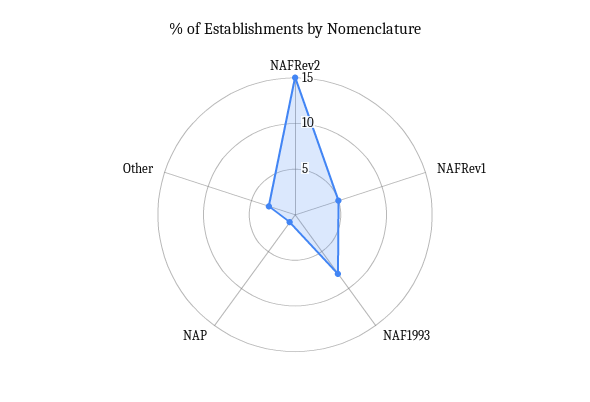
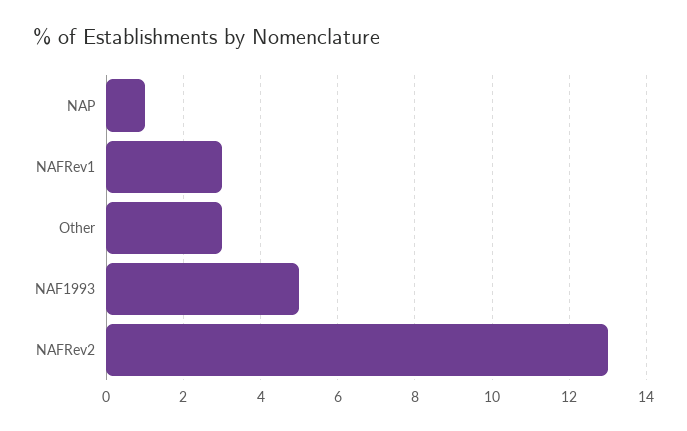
  {
-   "NAFRev2": 15,
+   "NAFRev2": 13,
-   "NAFRev1": 5,
+   "NAFRev1": 3,
-   "NAF1993": 8,
+   "NAF1993": 5,
    "NAP": 1,
    "Other": 3
  }

